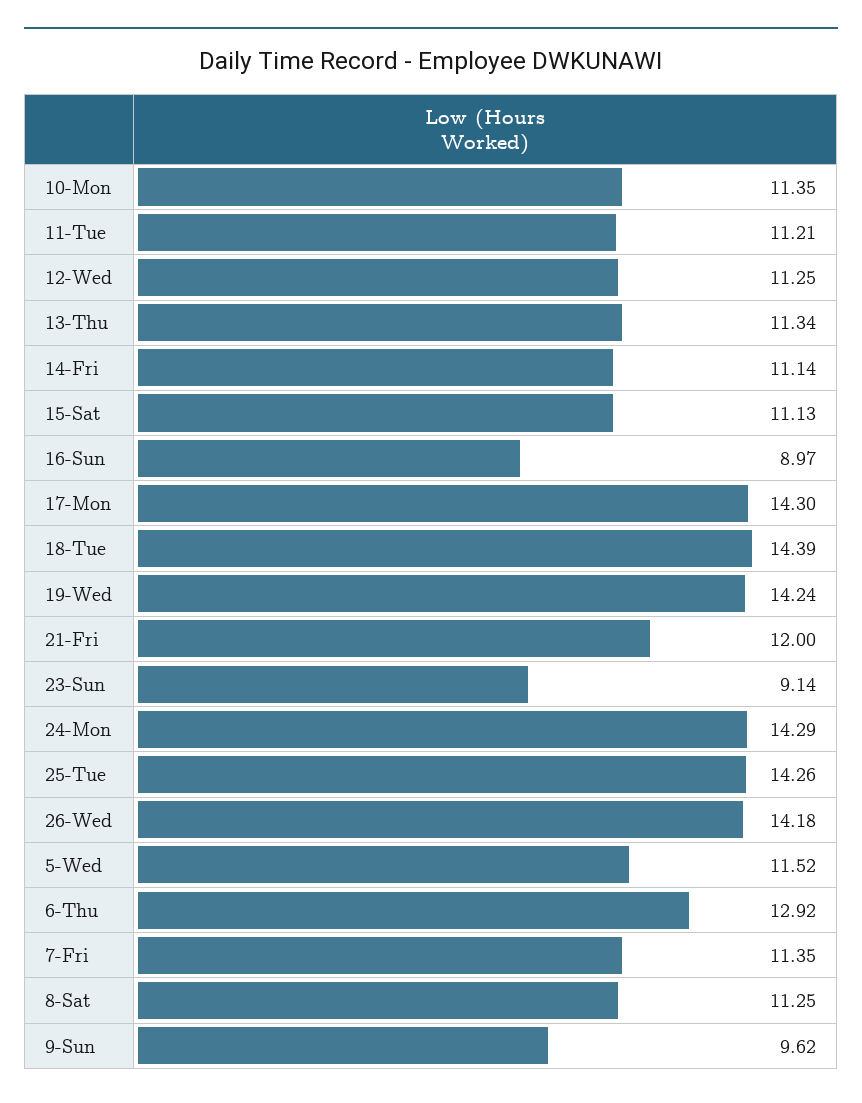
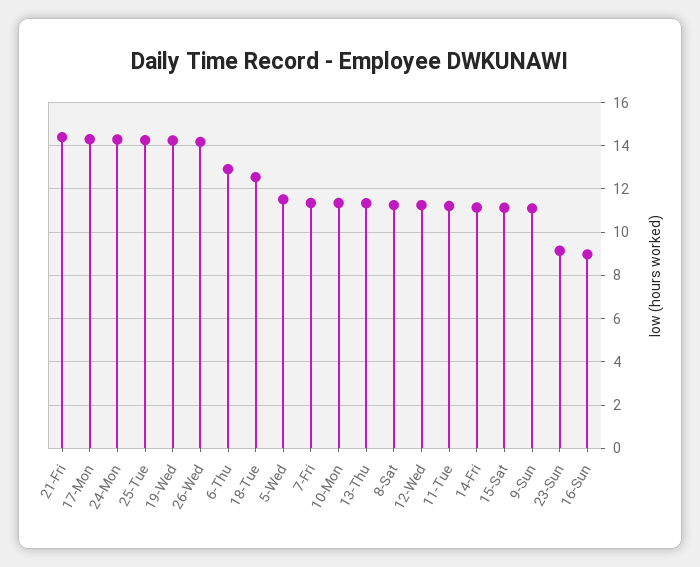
  {
    "10-Mon": 11.35,
    "11-Tue": 11.21,
    "12-Wed": 11.25,
    "13-Thu": 11.34,
    "14-Fri": 11.14,
    "15-Sat": 11.13,
    "16-Sun": 8.97,
    "17-Mon": 14.3,
-   "18-Tue": 14.39,
+   "18-Tue": 12.5,
    "19-Wed": 14.24,
-   "21-Fri": 12,
+   "21-Fri": 14.5,
    "23-Sun": 9.14,
    "24-Mon": 14.29,
    "25-Tue": 14.26,
    "26-Wed": 14.18,
    "5-Wed": 11.52,
    "6-Thu": 12.92,
    "7-Fri": 11.35,
    "8-Sat": 11.25,
-   "9-Sun": 9.62
+   "9-Sun": 11
  }

